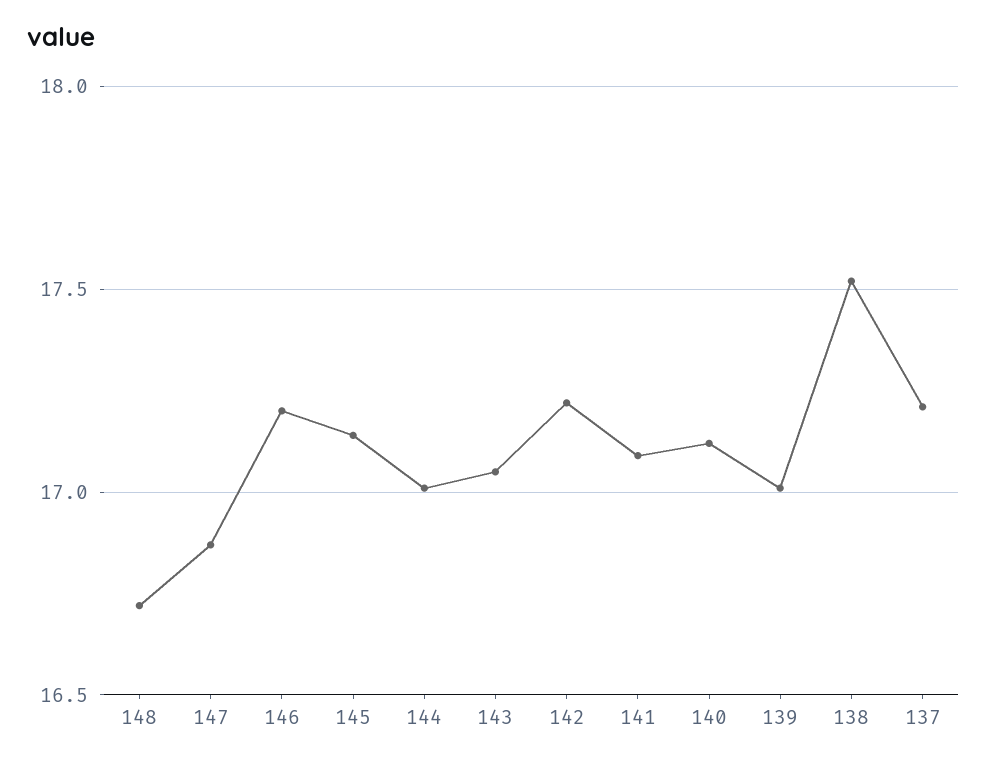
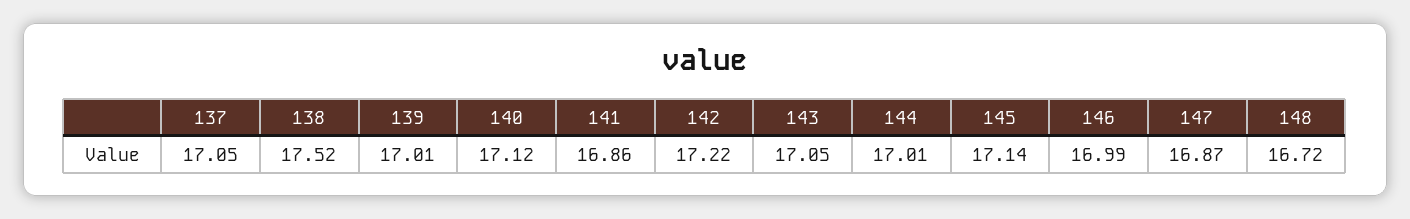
  {
    "148": 16.72,
    "147": 16.87,
-   "146": 17.2,
+   "146": 16.99,
    "145": 17.14,
    "144": 17.01,
    "143": 17.05,
    "142": 17.22,
-   "141": 17.1,
+   "141": 16.86,
    "140": 17.12,
    "139": 17.01,
    "138": 17.52,
-   "137": 17.2
+   "137": 17.05
  }

